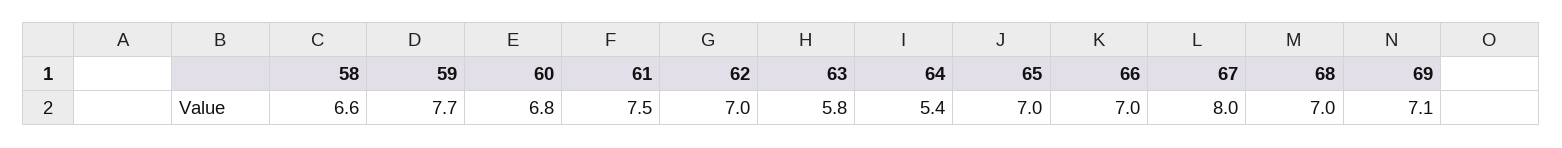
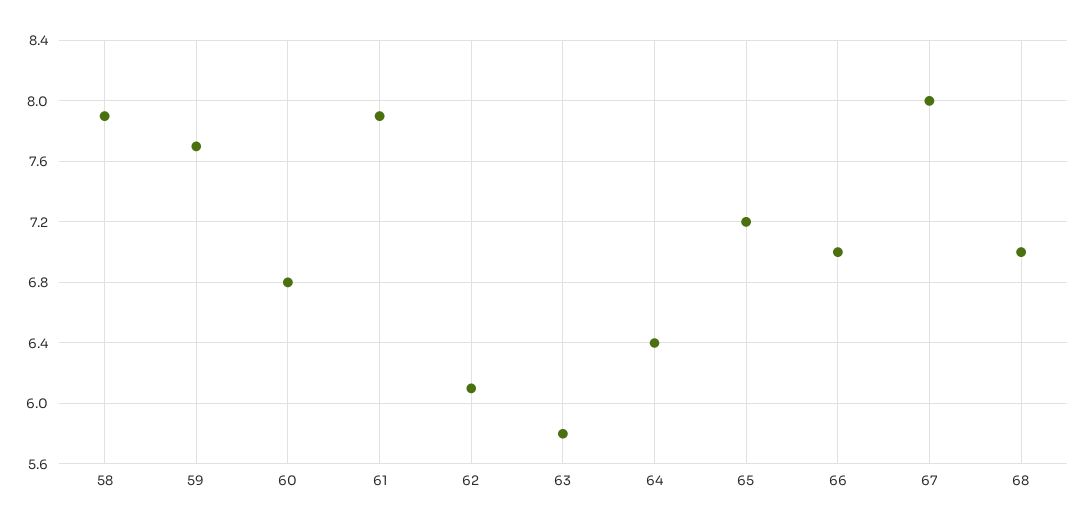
  {
-   "58": 6.6,
+   "58": 7.9,
    "59": 7.7,
    "60": 6.8,
-   "61": 7.5,
+   "61": 7.9,
-   "62": 7,
+   "62": 6.1,
    "63": 5.8,
-   "64": 5.4,
+   "64": 6.4,
-   "65": 7,
+   "65": 7.2,
    "66": 7,
    "67": 8,
-   "68": 7,
+   "68": 7
-   "69": 7.1
  }

